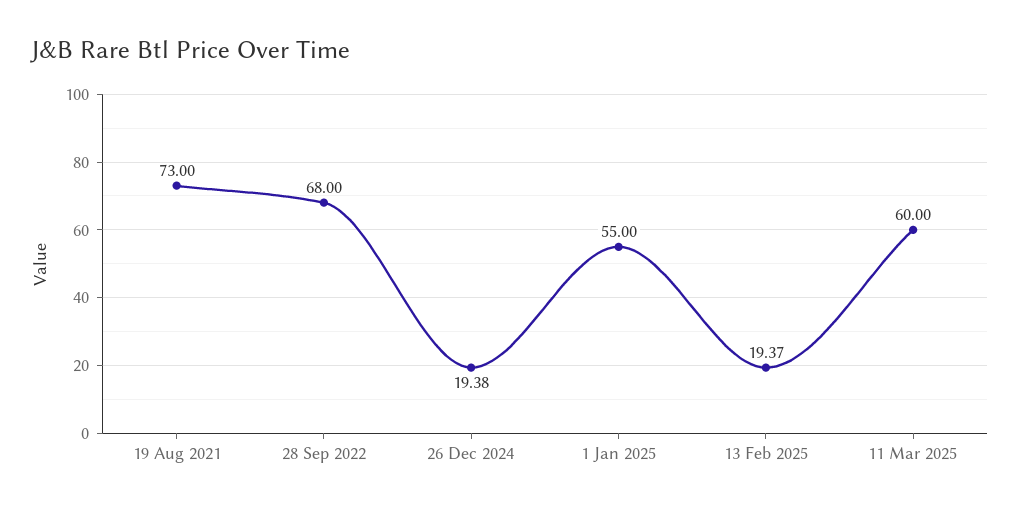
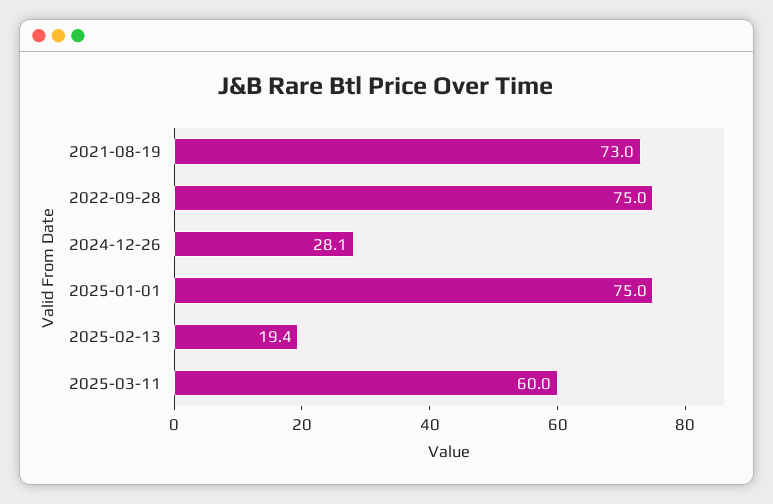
  {
    "19 Aug 2021": 73,
-   "28 Sep 2022": 68,
+   "28 Sep 2022": 75,
-   "26 Dec 2024": 19.38,
+   "26 Dec 2024": 28.1,
-   "1 Jan 2025": 55,
+   "1 Jan 2025": 75,
    "13 Feb 2025": 19.37,
    "11 Mar 2025": 60
  }

